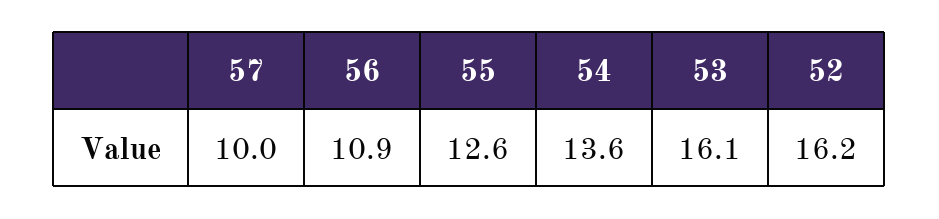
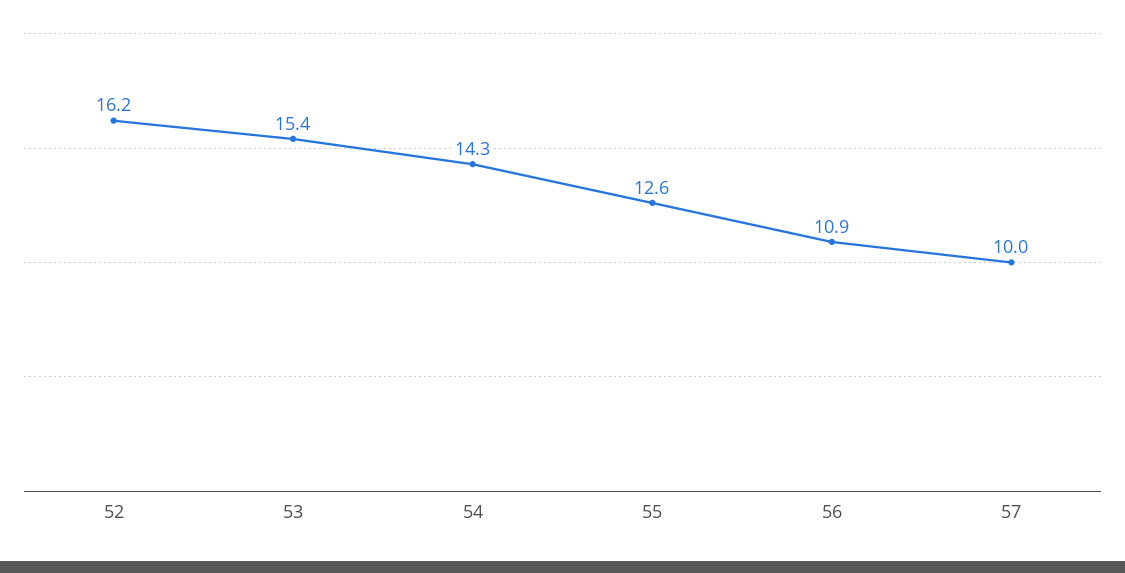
  {
    "57": 10,
    "56": 10.9,
    "55": 12.6,
-   "54": 13.6,
+   "54": 14.3,
-   "53": 16.1,
+   "53": 15.4,
    "52": 16.2
  }

